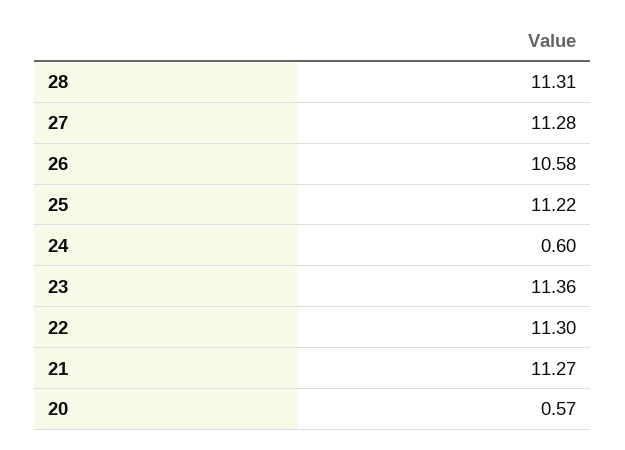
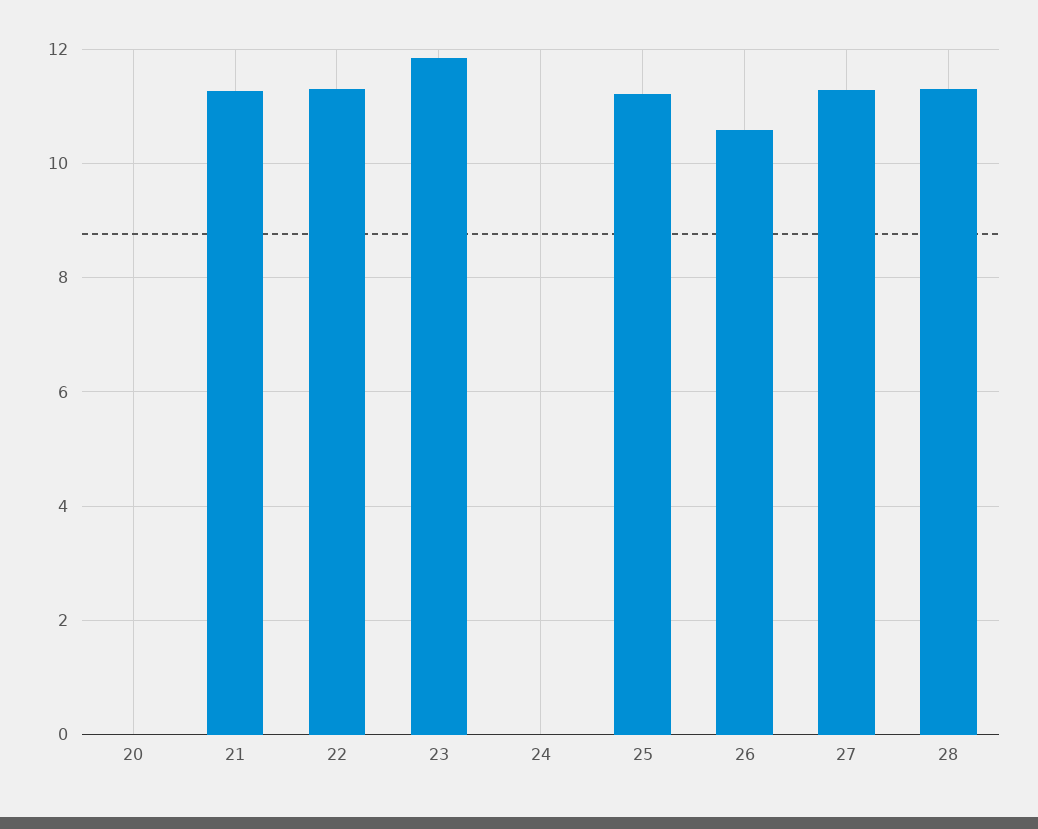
  {
    "28": 11.31,
    "27": 11.28,
    "26": 10.58,
    "25": 11.22,
-   "24": 0.6,
+   "24": 0,
-   "23": 11.36,
+   "23": 11.8,
    "22": 11.3,
    "21": 11.27,
-   "20": 0.57
+   "20": 0
  }

